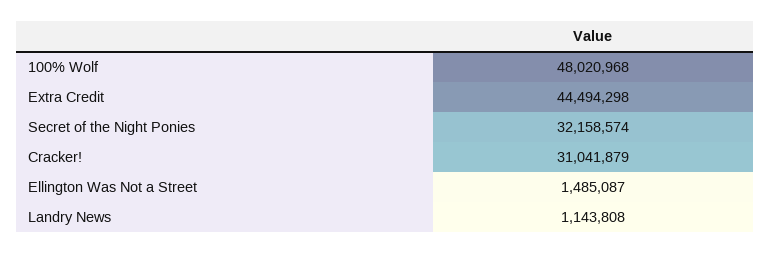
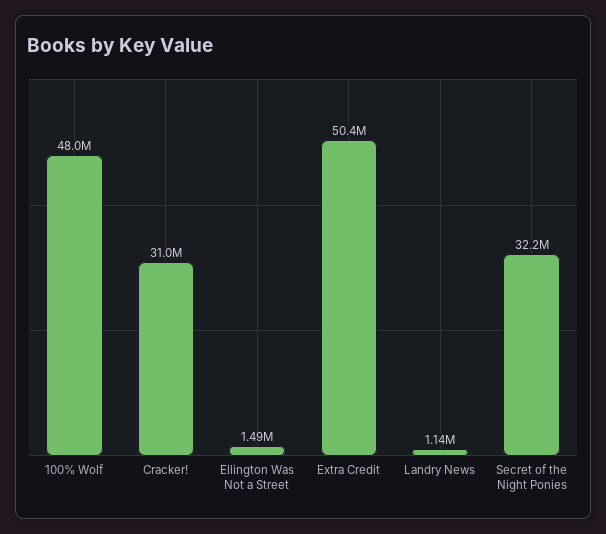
  {
    "100% Wolf": 48020968,
-   "Extra Credit": 44494298,
+   "Extra Credit": 50400000,
    "Secret of the Night Ponies": 32158574,
    "Cracker!": 31041879,
    "Ellington Was Not a Street": 1485087,
    "Landry News": 1143808
  }

